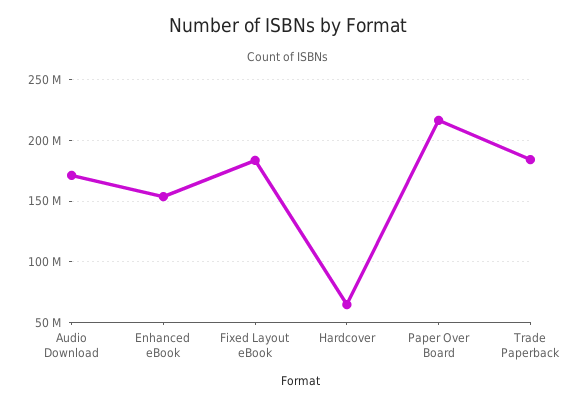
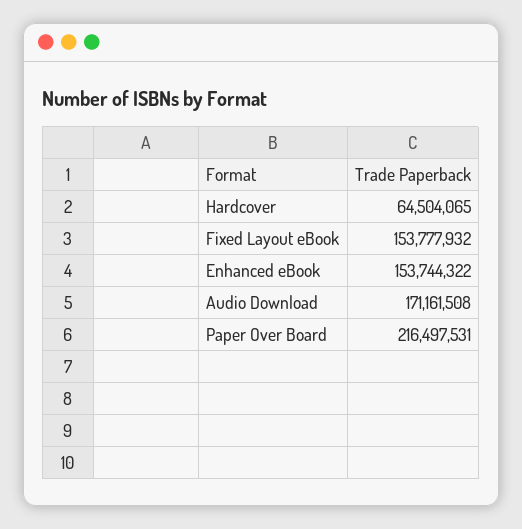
  {
    "Audio Download": 171161508,
    "Enhanced eBook": 153744322,
-   "Fixed Layout eBook": 185000000,
+   "Fixed Layout eBook": 153777932,
    "Hardcover": 64504065,
-   "Paper Over Board": 216497531,
+   "Paper Over Board": 216497531
-   "Trade Paperback": 185000000
  }

